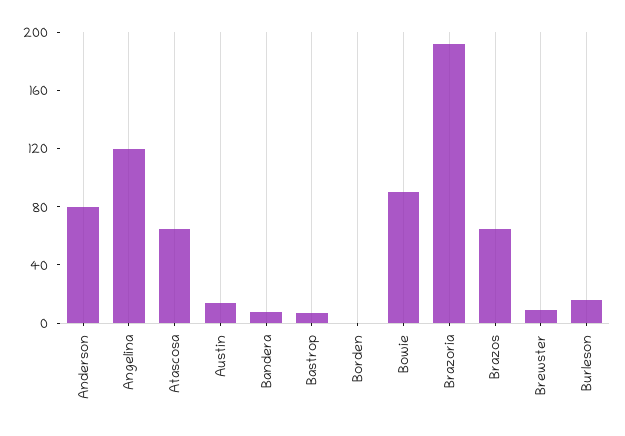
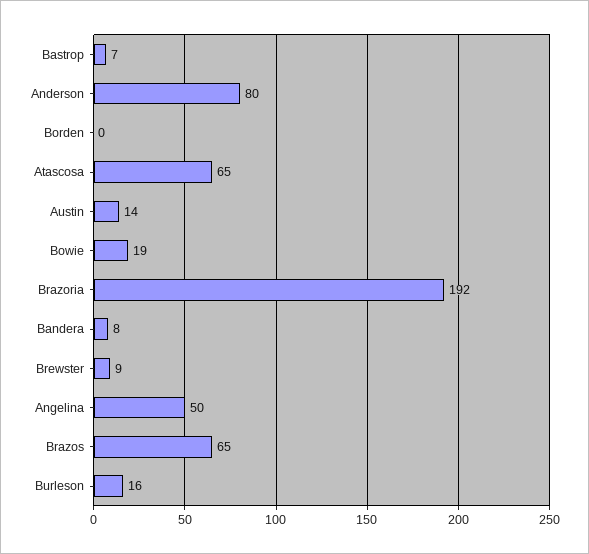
  {
    "Anderson": 80,
-   "Angelina": 120,
+   "Angelina": 50,
    "Atascosa": 65,
    "Austin": 14,
    "Bandera": 8,
    "Bastrop": 7,
    "Borden": 0,
-   "Bowie": 90,
+   "Bowie": 19,
    "Brazoria": 192,
    "Brazos": 65,
    "Brewster": 9,
    "Burleson": 16
  }

